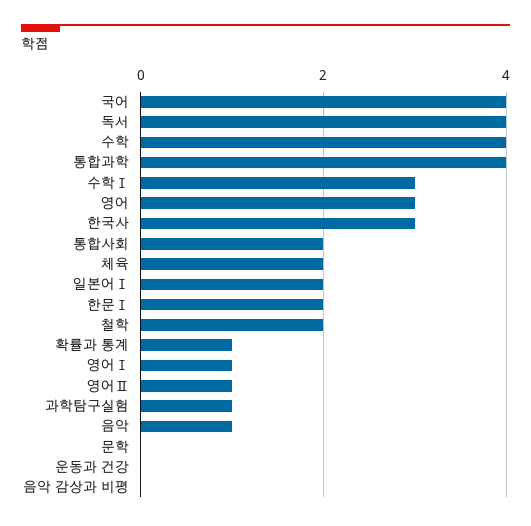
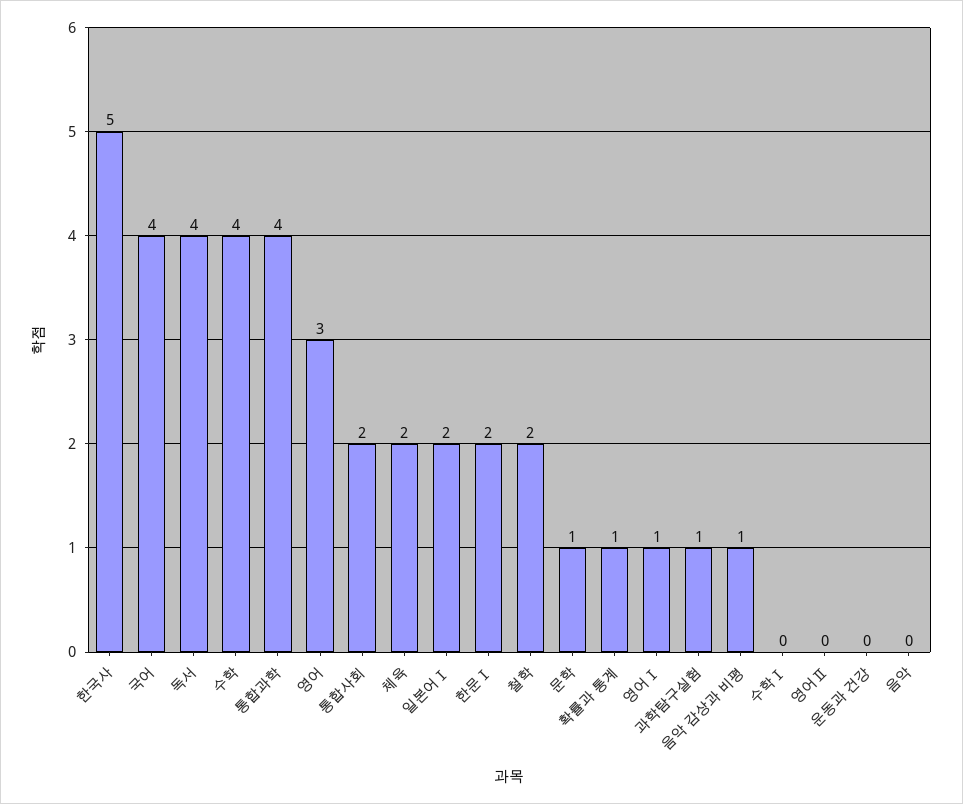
  {
    "국어": 4,
    "독서": 4,
    "수학": 4,
    "통합과학": 4,
-   "수학Ⅰ": 3,
+   "수학Ⅰ": 0,
    "영어": 3,
-   "한국사": 3,
+   "한국사": 5,
    "통합사회": 2,
    "체육": 2,
    "일본어Ⅰ": 2,
    "한문Ⅰ": 2,
    "철학": 2,
    "확률과 통계": 1,
    "영어Ⅰ": 1,
-   "영어Ⅱ": 1,
+   "영어Ⅱ": 0,
    "과학탐구실험": 1,
-   "음악": 1,
+   "음악": 0,
-   "문학": 0,
+   "문학": 1,
    "운동과 건강": 0,
-   "음악 감상과 비평": 0
+   "음악 감상과 비평": 1
  }

